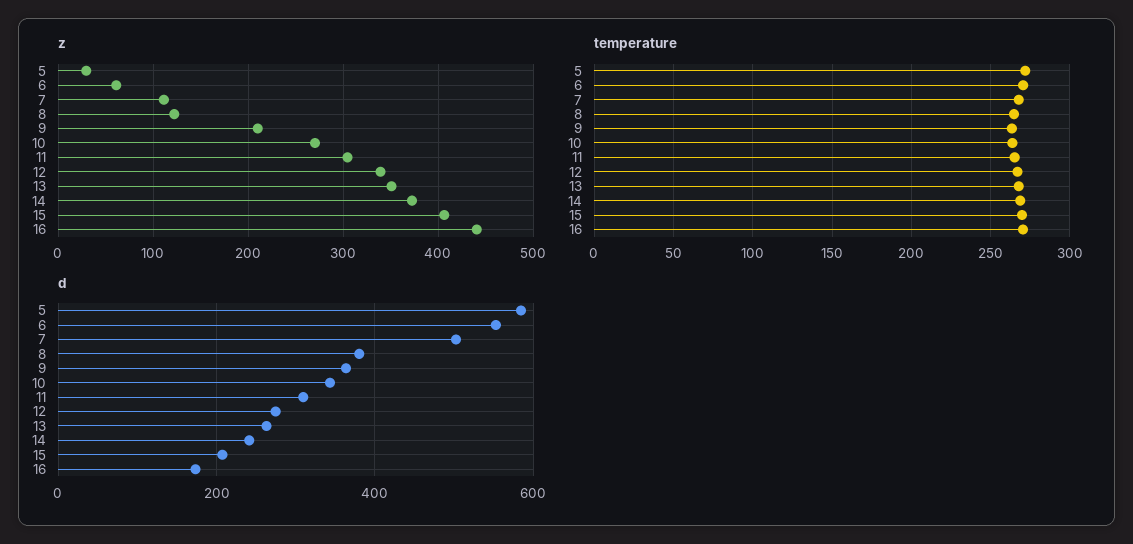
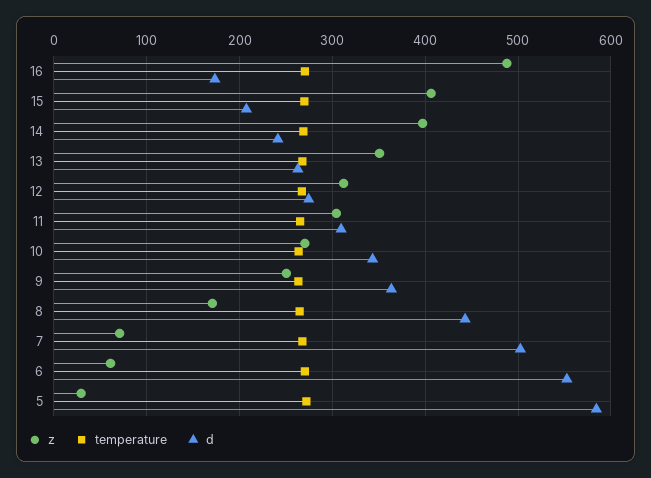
  {
    "z": {
      "5": 30,
      "6": 60,
-     "7": 110,
+     "7": 70,
-     "8": 120,
+     "8": 170,
-     "9": 210,
+     "9": 250,
      "10": 270,
      "11": 300,
-     "12": 340,
+     "12": 310,
      "13": 350,
-     "14": 370,
+     "14": 400,
      "15": 410,
-     "16": 440
+     "16": 490
    },
    "temperature": {
      "5": 270,
      "6": 270,
      "7": 270,
      "8": 265,
      "9": 265,
      "10": 265,
      "11": 265,
      "12": 265,
      "13": 270,
      "14": 270,
      "15": 270,
      "16": 270
    },
    "d": {
      "5": 580,
      "6": 550,
      "7": 500,
-     "8": 380,
+     "8": 440,
      "9": 360,
      "10": 340,
      "11": 310,
      "12": 270,
      "13": 260,
      "14": 240,
      "15": 210,
      "16": 170
    }
  }

